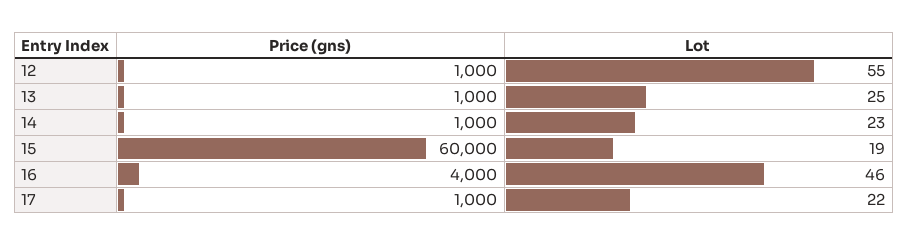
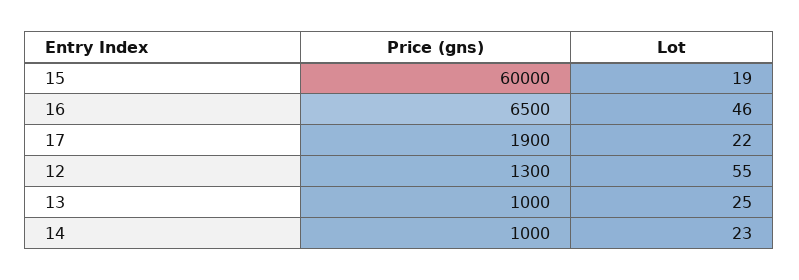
  {
    "Price (gns)": {
-     "12": 1000,
+     "12": 1300,
      "13": 1000,
      "14": 1000,
      "15": 60000,
-     "16": 4000,
+     "16": 6500,
-     "17": 1000
+     "17": 1900
    },
    "Lot": {
      "12": 55,
      "13": 25,
      "14": 23,
      "15": 19,
      "16": 46,
      "17": 22
    }
  }

